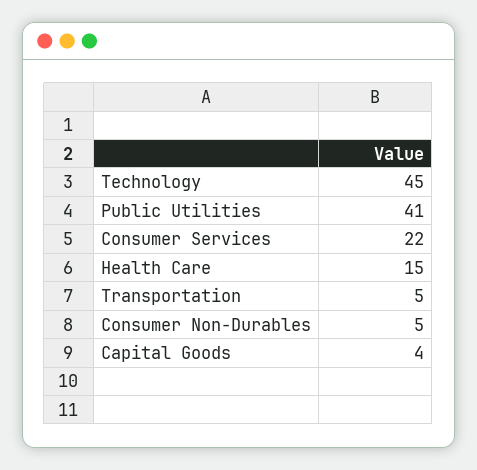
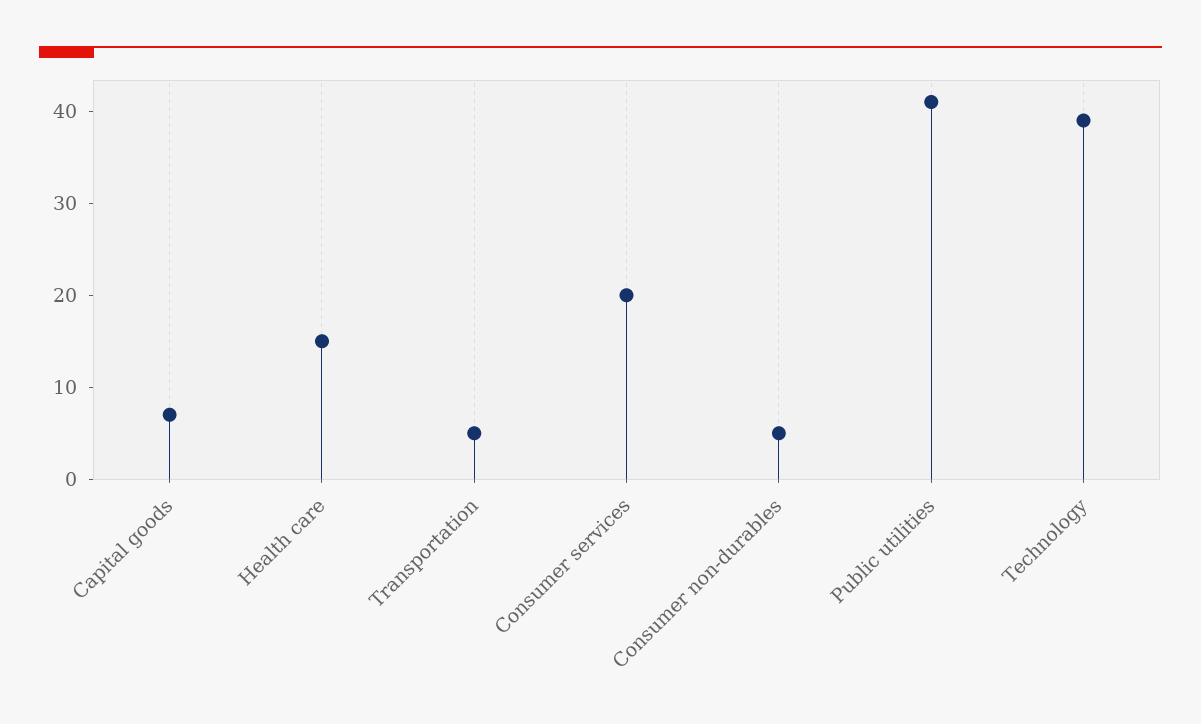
  {
-   "Technology": 45,
+   "Technology": 39,
    "Public Utilities": 41,
-   "Consumer Services": 22,
+   "Consumer Services": 20,
    "Health Care": 15,
    "Transportation": 5,
    "Consumer Non-Durables": 5,
-   "Capital Goods": 4
+   "Capital Goods": 7
  }

